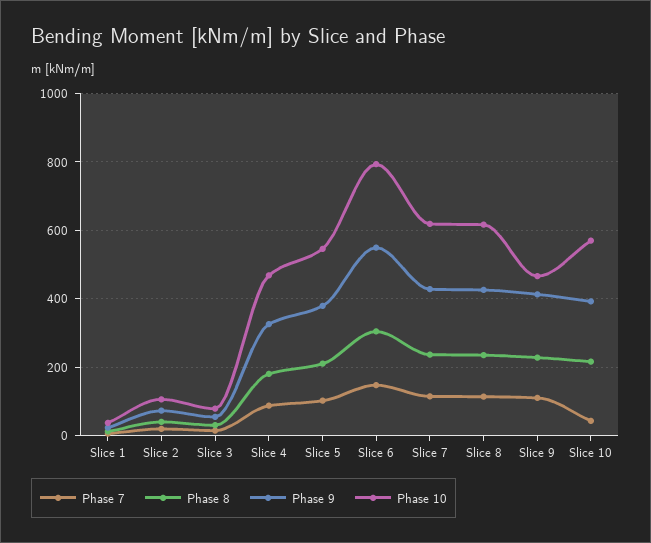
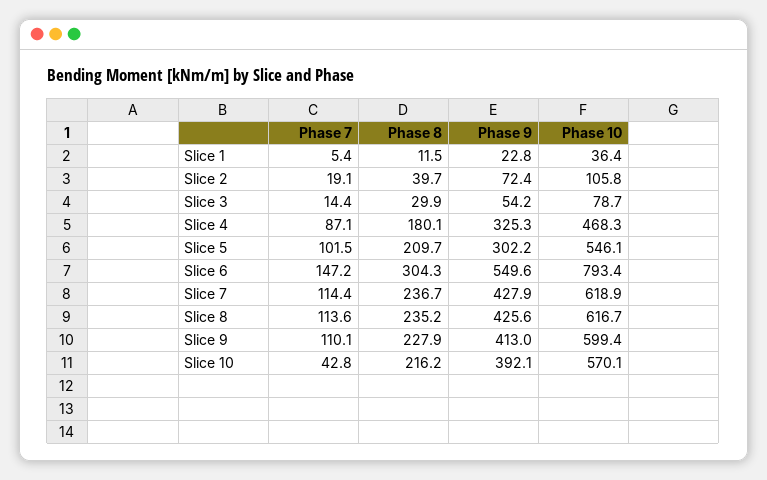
  {
    "Phase 7": {
      "Slice 1": 5.4,
      "Slice 2": 19.1,
      "Slice 3": 14.4,
      "Slice 4": 87.1,
      "Slice 5": 101.5,
      "Slice 6": 147.2,
      "Slice 7": 114.4,
      "Slice 8": 113.6,
      "Slice 9": 110.1,
      "Slice 10": 42.8
    },
    "Phase 8": {
      "Slice 1": 11.5,
      "Slice 2": 39.7,
      "Slice 3": 29.9,
      "Slice 4": 180.1,
      "Slice 5": 209.7,
      "Slice 6": 304.3,
      "Slice 7": 236.7,
      "Slice 8": 235.2,
      "Slice 9": 227.9,
      "Slice 10": 216.2
    },
    "Phase 9": {
      "Slice 1": 22.8,
      "Slice 2": 72.4,
      "Slice 3": 54.2,
      "Slice 4": 325.3,
-     "Slice 5": 380,
+     "Slice 5": 302.2,
      "Slice 6": 549.6,
      "Slice 7": 427.9,
      "Slice 8": 425.6,
      "Slice 9": 413,
      "Slice 10": 392.1
    },
    "Phase 10": {
      "Slice 1": 36.4,
      "Slice 2": 105.8,
      "Slice 3": 78.7,
      "Slice 4": 468.3,
      "Slice 5": 546.1,
      "Slice 6": 793.4,
      "Slice 7": 618.9,
      "Slice 8": 616.7,
-     "Slice 9": 460,
+     "Slice 9": 599.4,
      "Slice 10": 570.1
    }
  }

